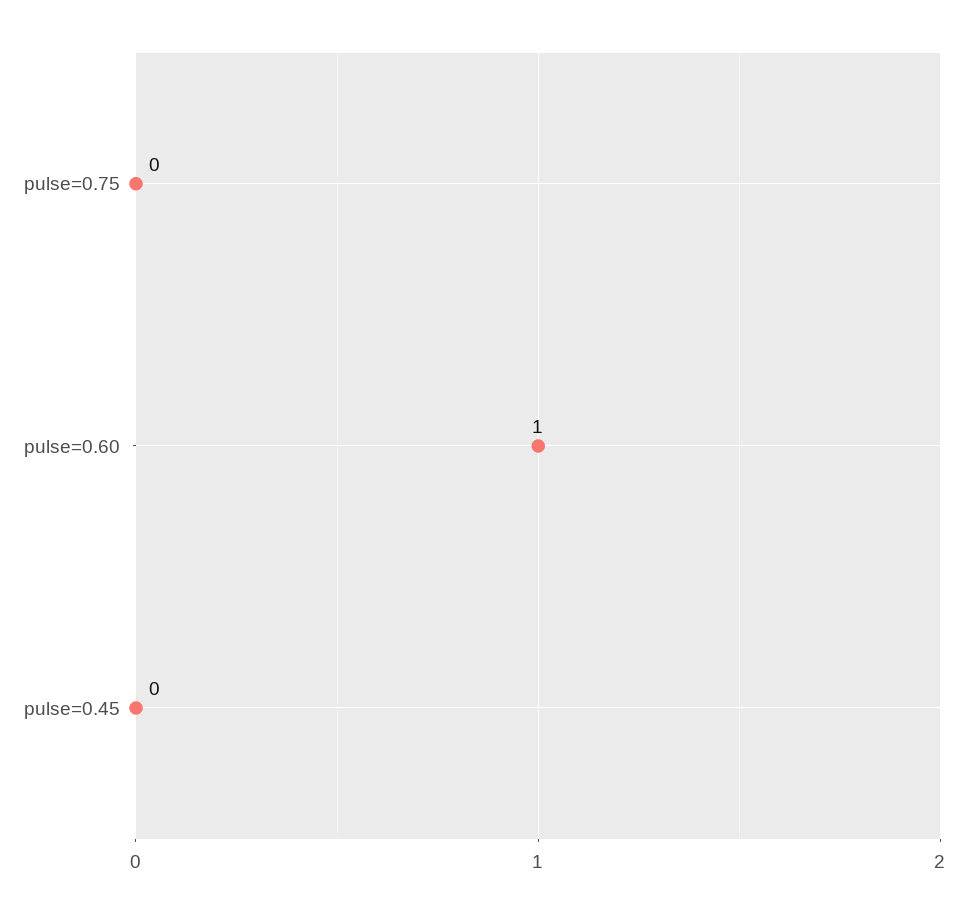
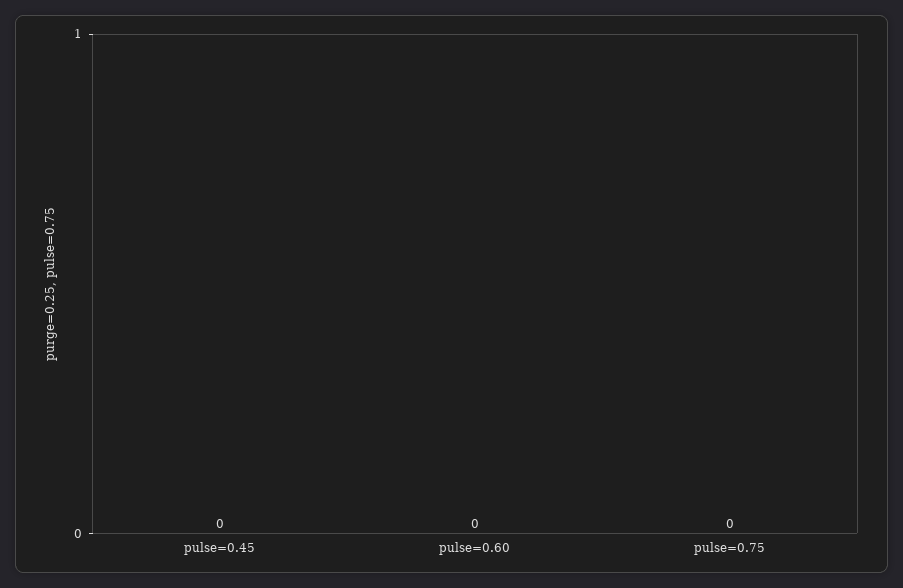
  {
    "pulse=0.75": 0,
-   "pulse=0.60": 1,
+   "pulse=0.60": 0,
    "pulse=0.45": 0
  }

